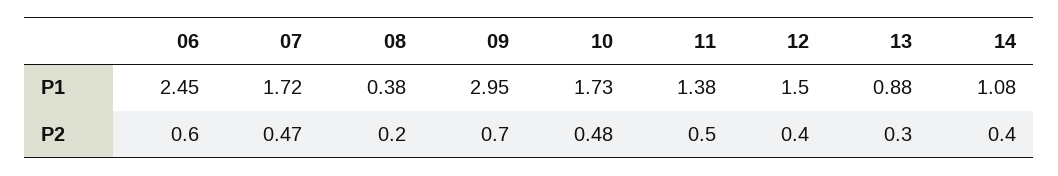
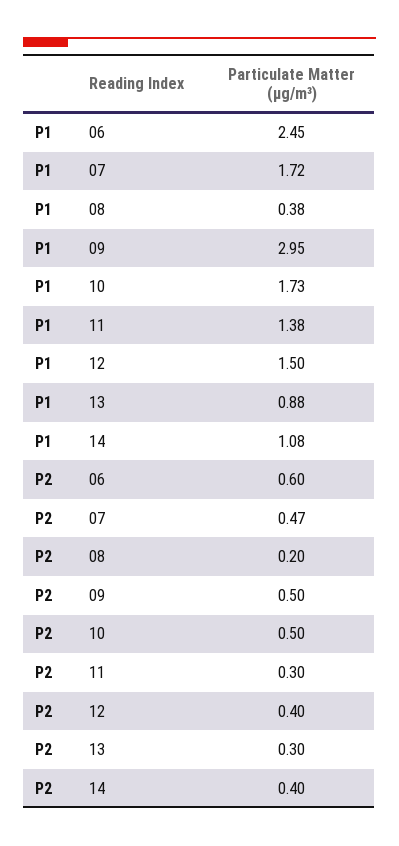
  {
    "06": {
      "P1": 2.45,
      "P2": 0.6
    },
    "07": {
      "P1": 1.72,
      "P2": 0.47
    },
    "08": {
      "P1": 0.38,
      "P2": 0.2
    },
    "09": {
      "P1": 2.95,
-     "P2": 0.7
+     "P2": 0.5
    },
    "10": {
      "P1": 1.73,
-     "P2": 0.48
+     "P2": 0.5
    },
    "11": {
      "P1": 1.38,
-     "P2": 0.5
+     "P2": 0.3
    },
    "12": {
      "P1": 1.5,
      "P2": 0.4
    },
    "13": {
      "P1": 0.88,
      "P2": 0.3
    },
    "14": {
      "P1": 1.08,
      "P2": 0.4
    }
  }

